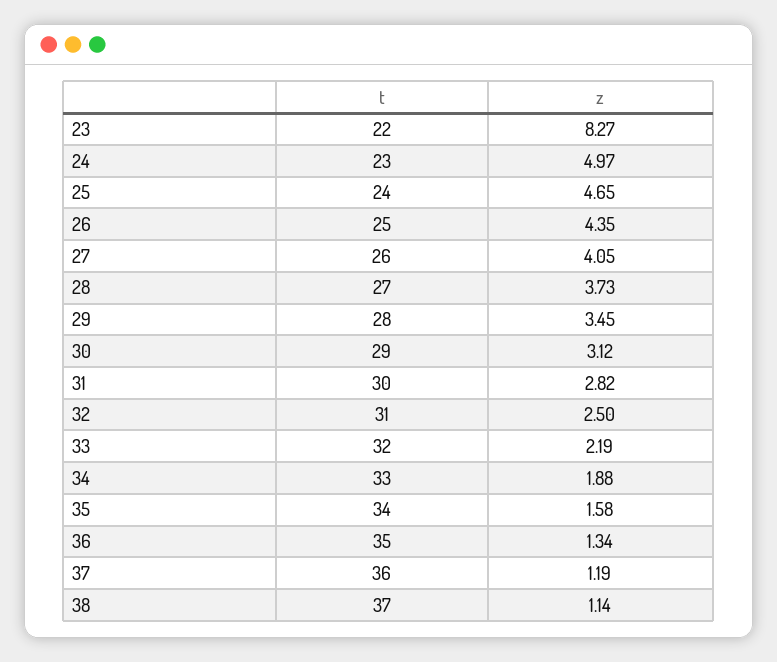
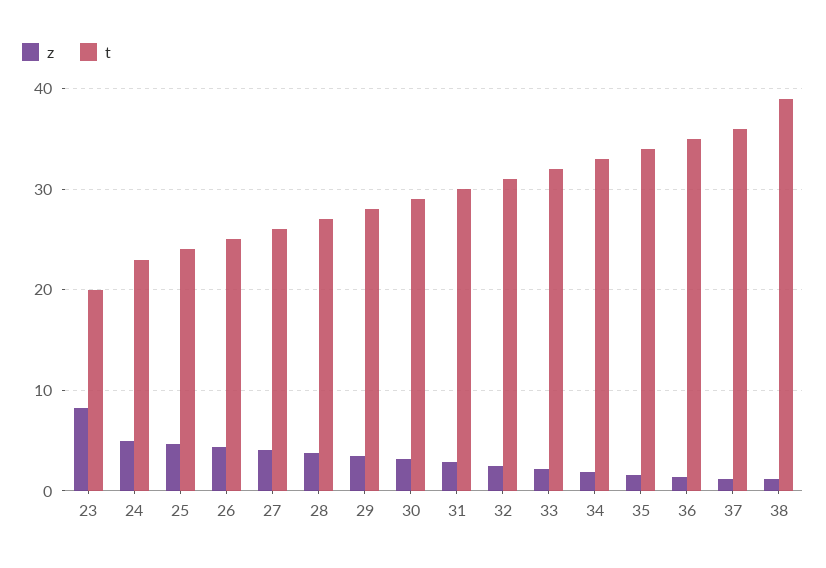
  {
    "t": {
-     "23": 22,
+     "23": 20,
      "24": 23,
      "25": 24,
      "26": 25,
      "27": 26,
      "28": 27,
      "29": 28,
      "30": 29,
      "31": 30,
      "32": 31,
      "33": 32,
      "34": 33,
      "35": 34,
      "36": 35,
      "37": 36,
-     "38": 37
+     "38": 39
    },
    "z": {
      "23": 8.27,
      "24": 4.97,
      "25": 4.65,
      "26": 4.35,
      "27": 4.05,
      "28": 3.73,
      "29": 3.45,
      "30": 3.12,
      "31": 2.82,
      "32": 2.5,
      "33": 2.19,
      "34": 1.88,
      "35": 1.58,
      "36": 1.34,
      "37": 1.19,
      "38": 1.14
    }
  }

